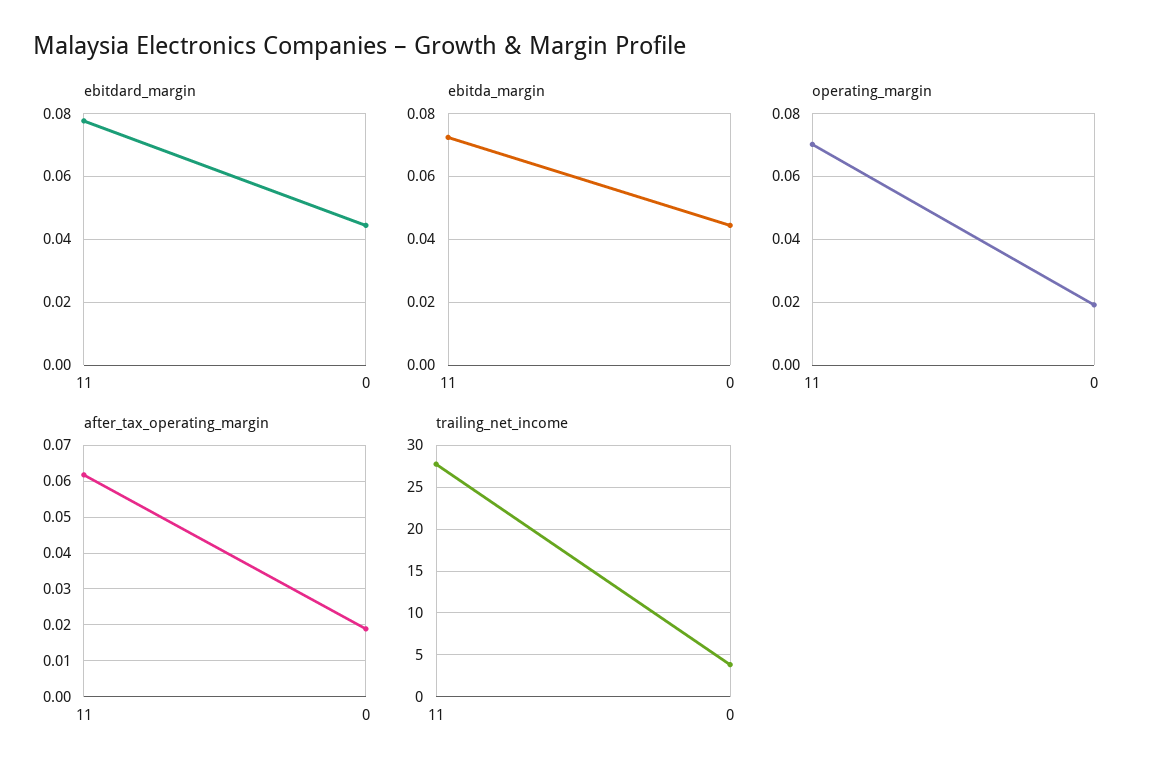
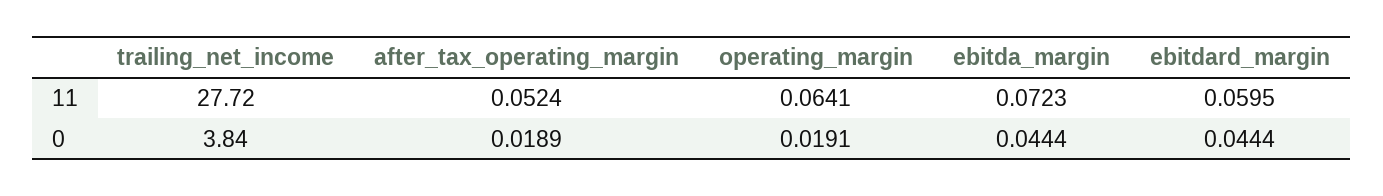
  {
    "ebitdard_margin": {
-     "11": 0.078,
+     "11": 0.0595,
      "0": 0.0444
    },
    "ebitda_margin": {
      "11": 0.0723,
      "0": 0.0444
    },
    "operating_margin": {
-     "11": 0.07,
+     "11": 0.0641,
      "0": 0.0191
    },
    "after_tax_operating_margin": {
-     "11": 0.062,
+     "11": 0.0524,
      "0": 0.0189
    },
    "trailing_net_income": {
      "11": 27.72,
      "0": 3.84
    }
  }

